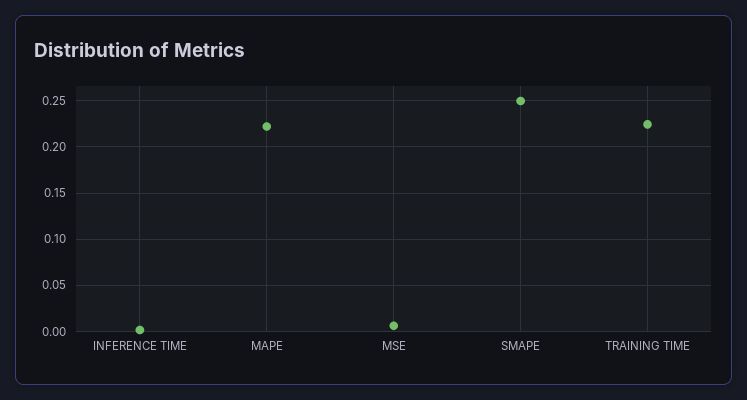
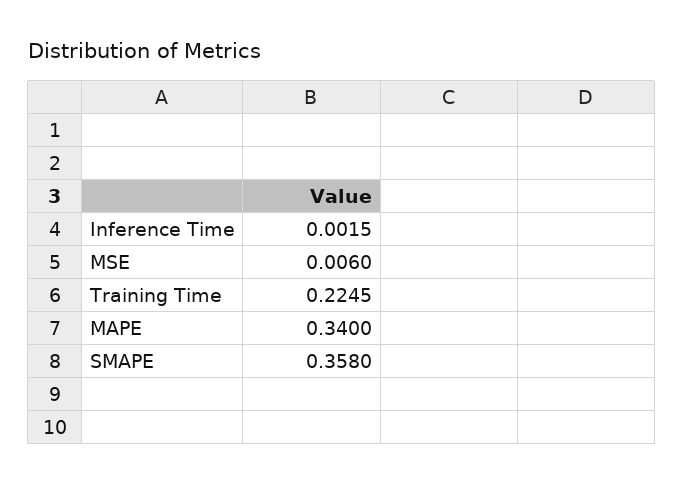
  {
    "INFERENCE TIME": 0.0015,
-   "MAPE": 0.22,
+   "MAPE": 0.34,
    "MSE": 0.006,
-   "SMAPE": 0.25,
+   "SMAPE": 0.358,
    "TRAINING TIME": 0.2245
  }

